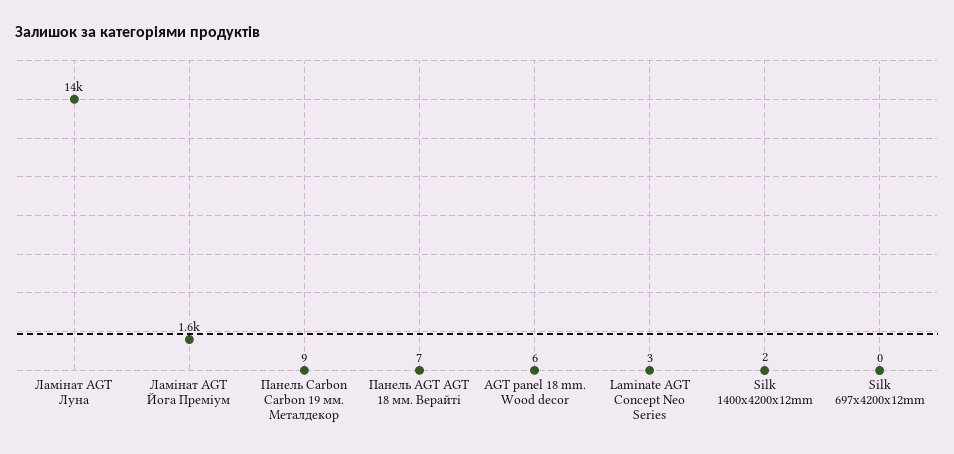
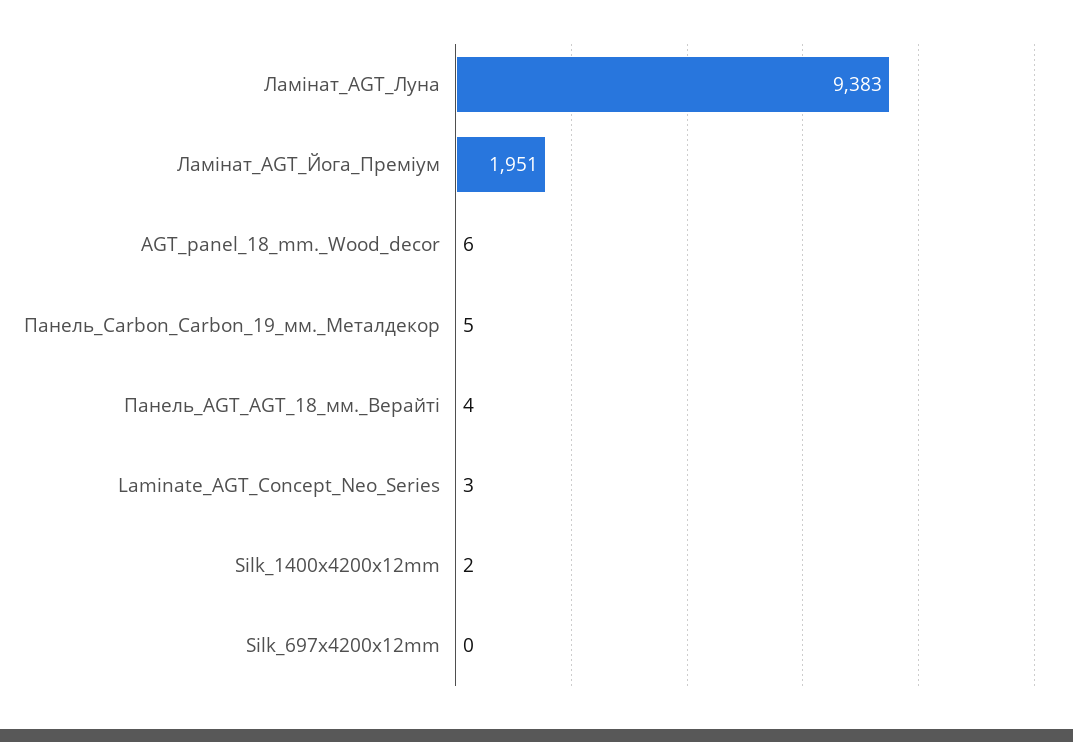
  {
-   "Ламінат AGT Луна": 14000,
+   "Ламінат AGT Луна": 9383,
-   "Ламінат AGT Йога Преміум": 1600,
+   "Ламінат AGT Йога Преміум": 1951,
-   "Панель Carbon Carbon 19 мм. Металдекор": 9,
+   "Панель Carbon Carbon 19 мм. Металдекор": 5,
-   "Панель AGT AGT 18 мм. Верайті": 7,
+   "Панель AGT AGT 18 мм. Верайті": 4,
    "AGT panel 18 mm. Wood decor": 6,
    "Laminate AGT Concept Neo Series": 3,
    "Silk 1400x4200x12mm": 2,
    "Silk 697x4200x12mm": 0
  }

